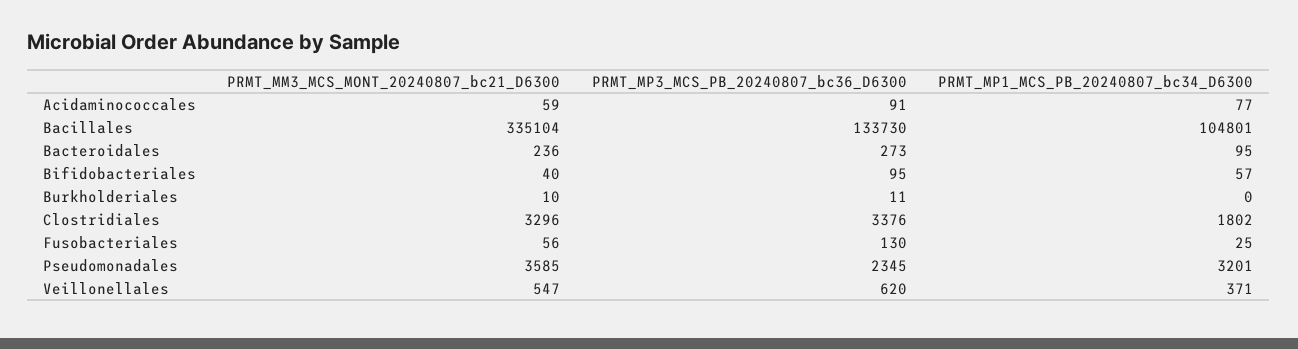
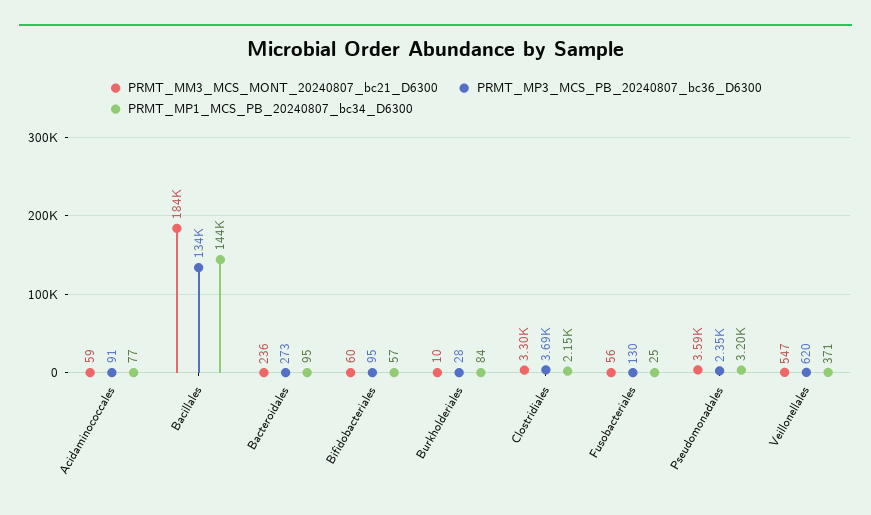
  {
    "PRMT_MM3_MCS_MONT_20240807_bc21_D6300": {
      "Acidaminococcales": 59,
-     "Bacillales": 335104,
+     "Bacillales": 184000,
      "Bacteroidales": 236,
-     "Bifidobacteriales": 40,
+     "Bifidobacteriales": 60,
      "Burkholderiales": 10,
      "Clostridiales": 3296,
      "Fusobacteriales": 56,
      "Pseudomonadales": 3585,
      "Veillonellales": 547
    },
    "PRMT_MP3_MCS_PB_20240807_bc36_D6300": {
      "Acidaminococcales": 91,
      "Bacillales": 133730,
      "Bacteroidales": 273,
      "Bifidobacteriales": 95,
-     "Burkholderiales": 11,
+     "Burkholderiales": 28,
-     "Clostridiales": 3376,
+     "Clostridiales": 3690,
      "Fusobacteriales": 130,
      "Pseudomonadales": 2345,
      "Veillonellales": 620
    },
    "PRMT_MP1_MCS_PB_20240807_bc34_D6300": {
      "Acidaminococcales": 77,
-     "Bacillales": 104801,
+     "Bacillales": 144000,
      "Bacteroidales": 95,
      "Bifidobacteriales": 57,
-     "Burkholderiales": 0,
+     "Burkholderiales": 84,
-     "Clostridiales": 1802,
+     "Clostridiales": 2150,
      "Fusobacteriales": 25,
      "Pseudomonadales": 3201,
      "Veillonellales": 371
    }
  }

